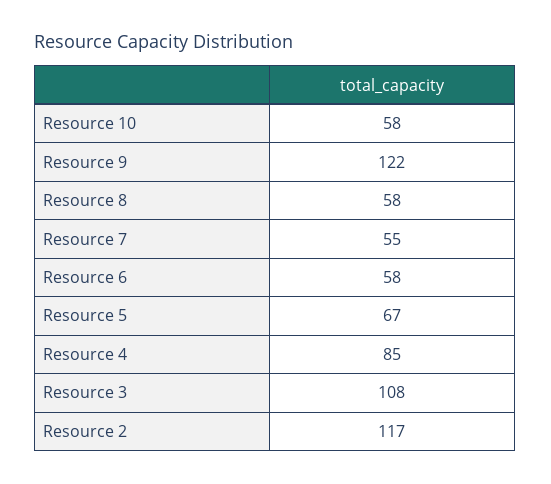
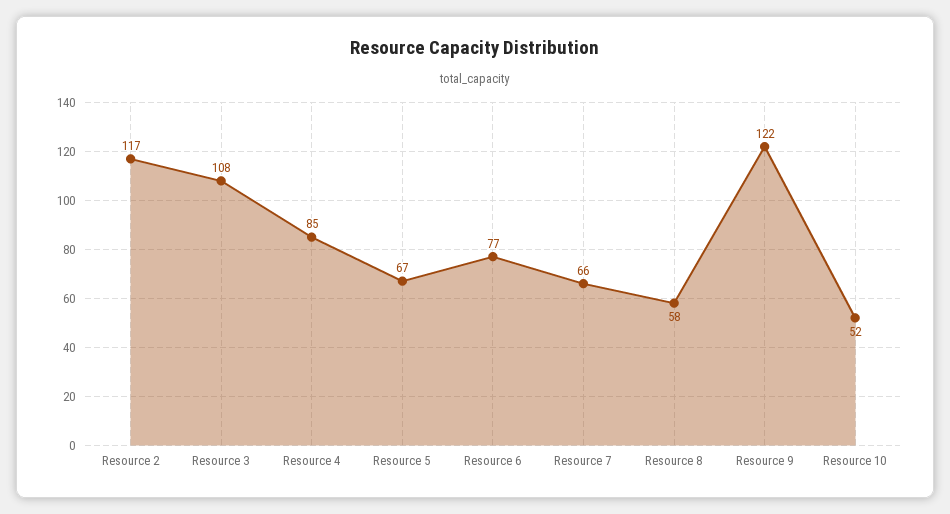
  {
-   "Resource 10": 58,
+   "Resource 10": 52,
    "Resource 9": 122,
    "Resource 8": 58,
-   "Resource 7": 55,
+   "Resource 7": 66,
-   "Resource 6": 58,
+   "Resource 6": 77,
    "Resource 5": 67,
    "Resource 4": 85,
    "Resource 3": 108,
    "Resource 2": 117
  }

